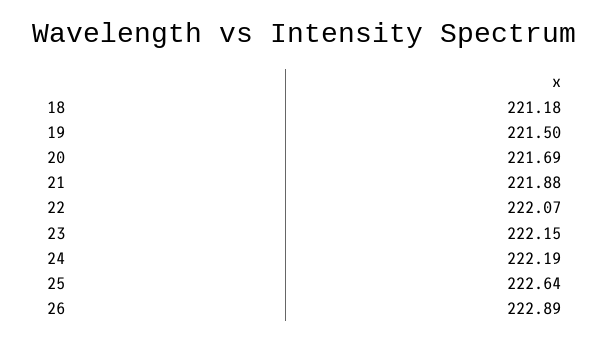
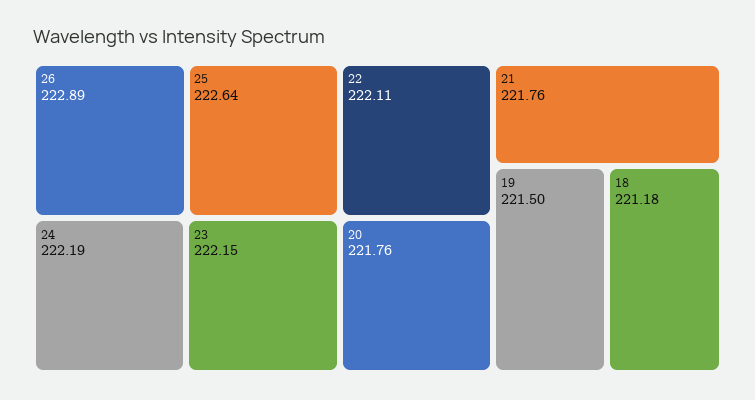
  {
    "18": 221.18,
    "19": 221.5,
-   "20": 221.69,
+   "20": 221.76,
-   "21": 221.88,
+   "21": 221.76,
-   "22": 222.07,
+   "22": 222.11,
    "23": 222.15,
    "24": 222.19,
    "25": 222.64,
    "26": 222.89
  }

